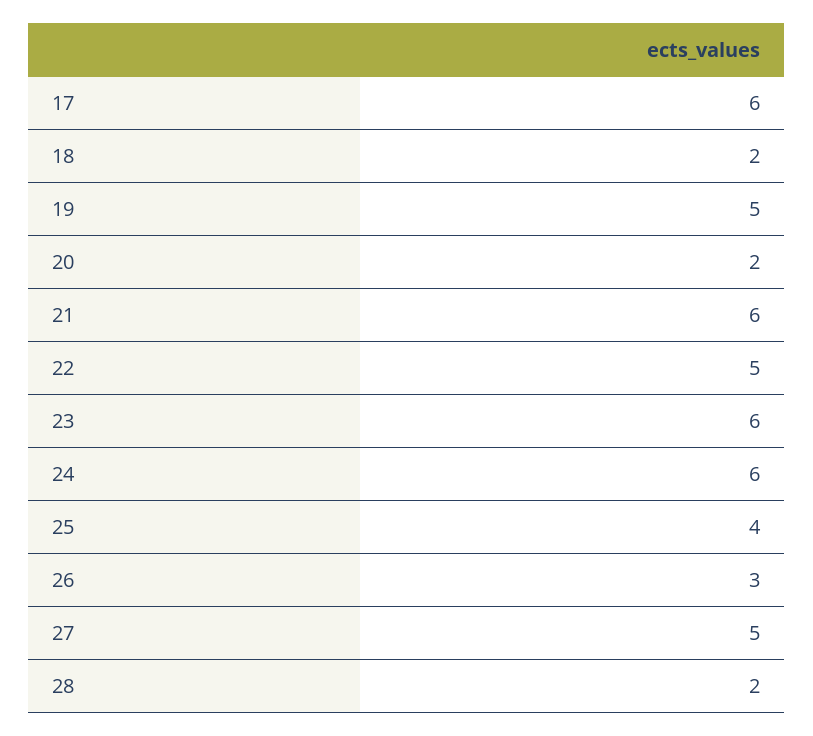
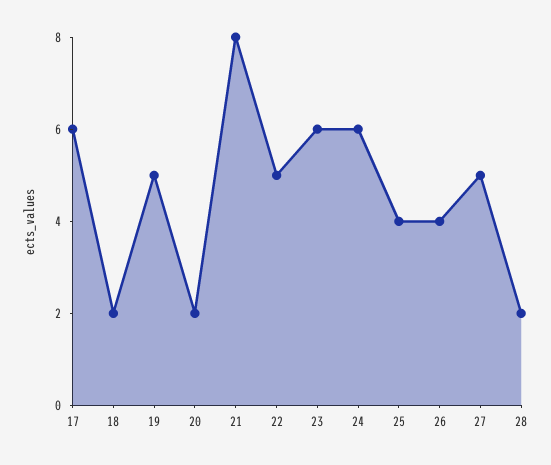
  {
    "17": 6,
    "18": 2,
    "19": 5,
    "20": 2,
-   "21": 6,
+   "21": 8,
    "22": 5,
    "23": 6,
    "24": 6,
    "25": 4,
-   "26": 3,
+   "26": 4,
    "27": 5,
    "28": 2
  }

